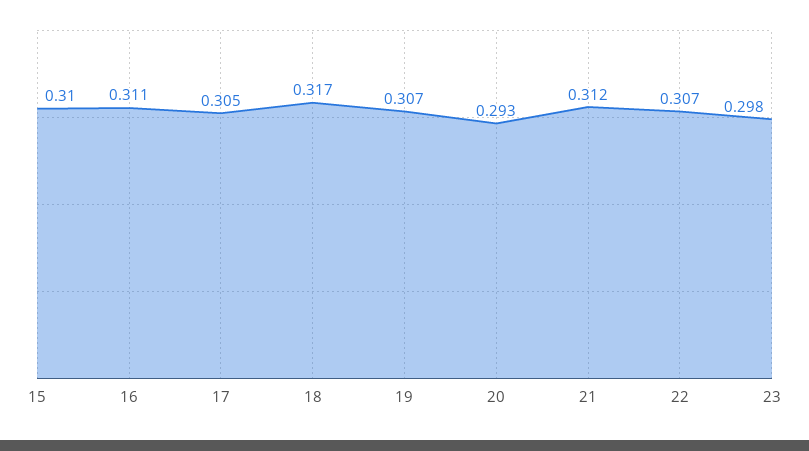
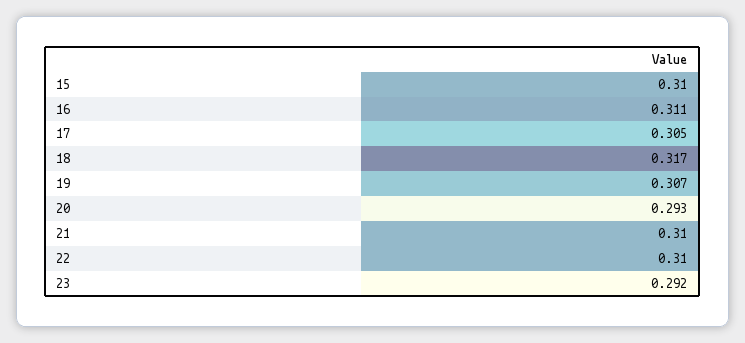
  {
    "15": 0.31,
    "16": 0.311,
    "17": 0.305,
    "18": 0.317,
    "19": 0.307,
    "20": 0.293,
-   "21": 0.312,
+   "21": 0.31,
-   "22": 0.307,
+   "22": 0.31,
-   "23": 0.298
+   "23": 0.292
  }

